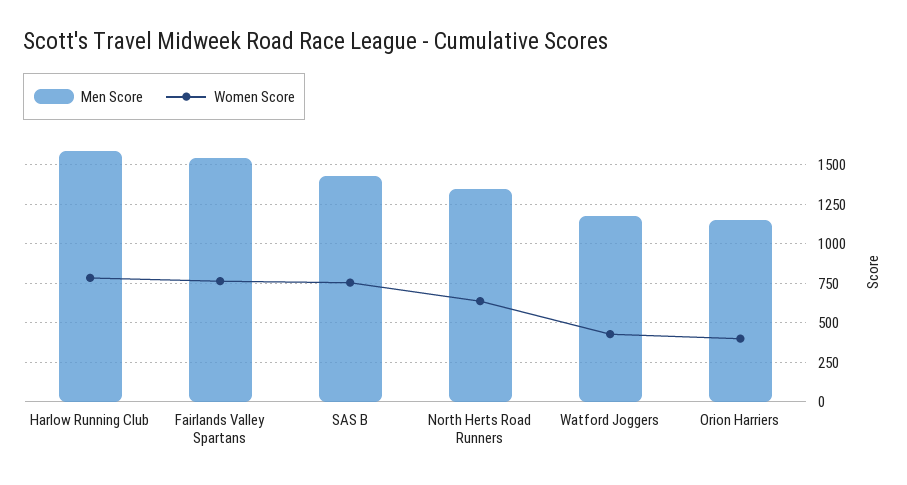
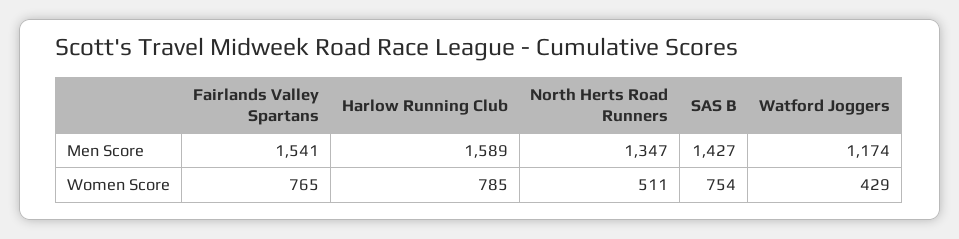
  {
    "Men Score": {
      "Harlow Running Club": 1589,
      "Fairlands Valley Spartans": 1541,
      "SAS B": 1427,
      "North Herts Road Runners": 1347,
-     "Watford Joggers": 1174,
+     "Watford Joggers": 1174
-     "Orion Harriers": 1150
    },
    "Women Score": {
      "Harlow Running Club": 785,
      "Fairlands Valley Spartans": 765,
      "SAS B": 754,
-     "North Herts Road Runners": 650,
+     "North Herts Road Runners": 511,
-     "Watford Joggers": 429,
+     "Watford Joggers": 429
-     "Orion Harriers": 400
    }
  }

